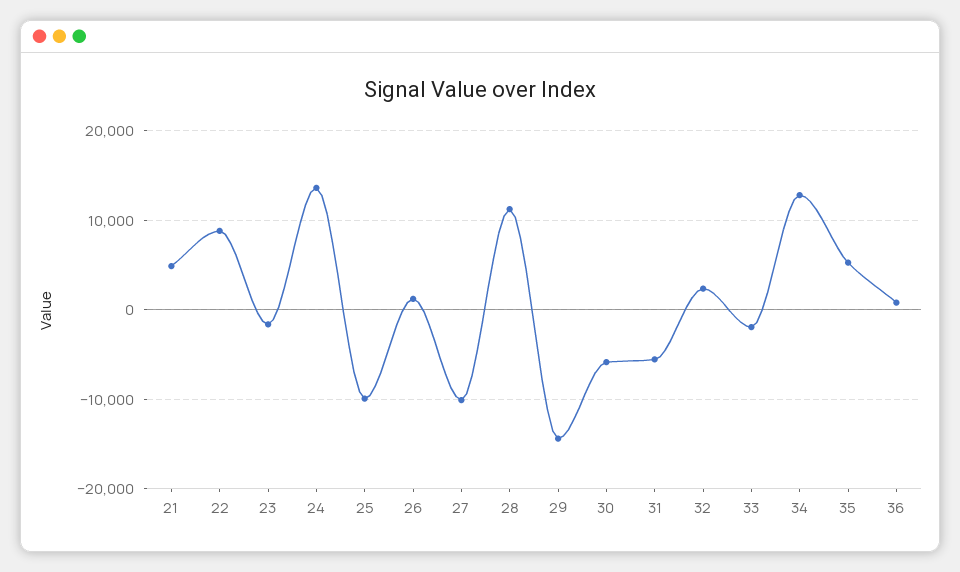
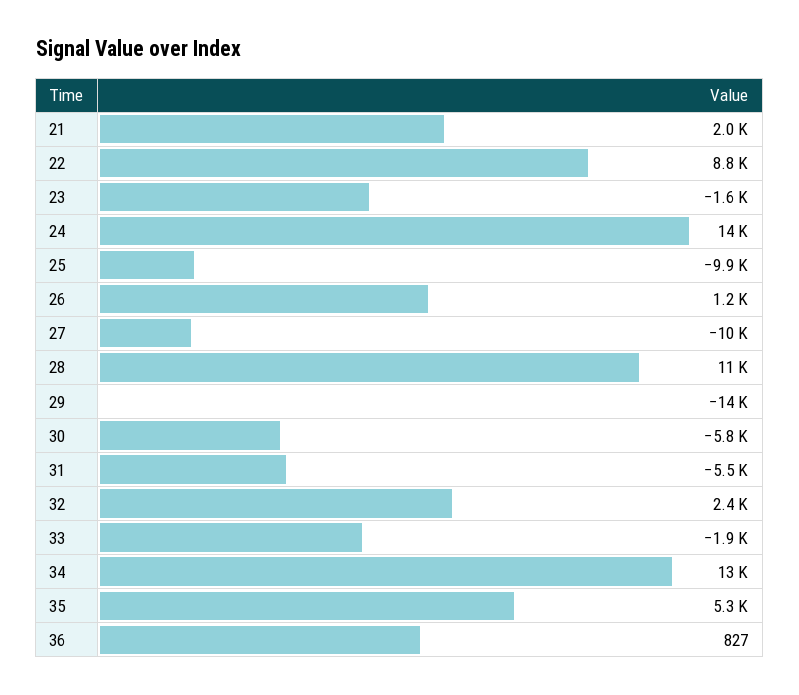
  {
-   "21": 5000,
+   "21": 2000,
    "22": 8800,
    "23": -1600,
    "24": 14000,
    "25": -9900,
    "26": 1200,
    "27": -10000,
    "28": 11000,
    "29": -14000,
    "30": -5800,
    "31": -5500,
    "32": 2400,
    "33": -1900,
    "34": 13000,
    "35": 5300,
    "36": 827
  }

